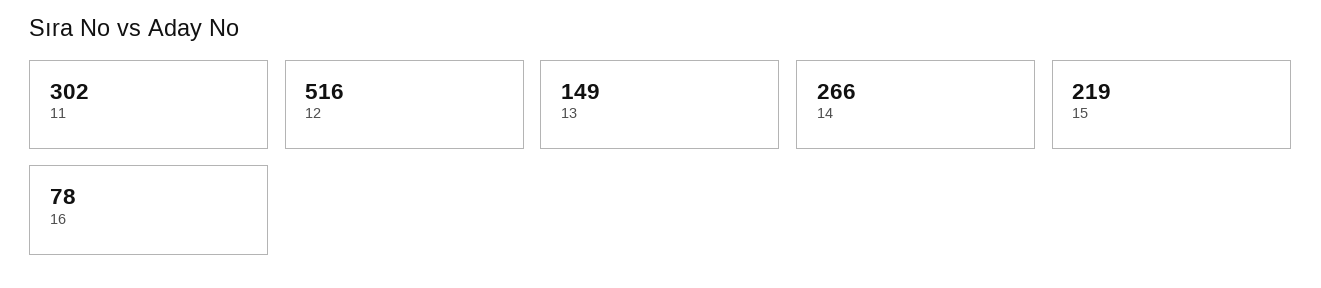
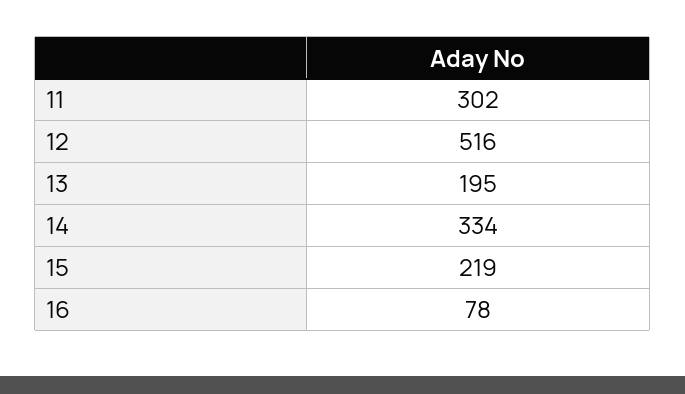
  {
    "11": 302,
    "12": 516,
-   "13": 149,
+   "13": 195,
-   "14": 266,
+   "14": 334,
    "15": 219,
    "16": 78
  }

